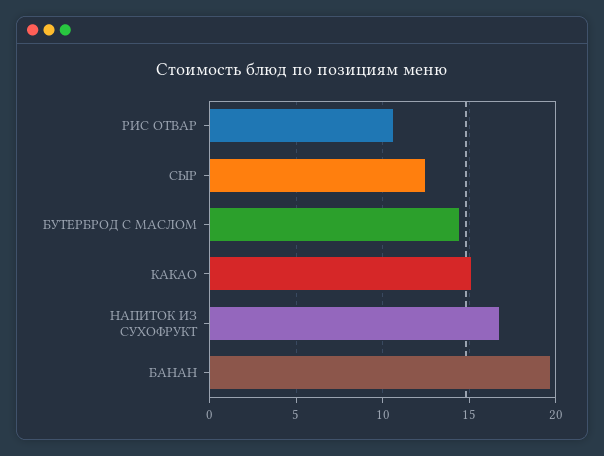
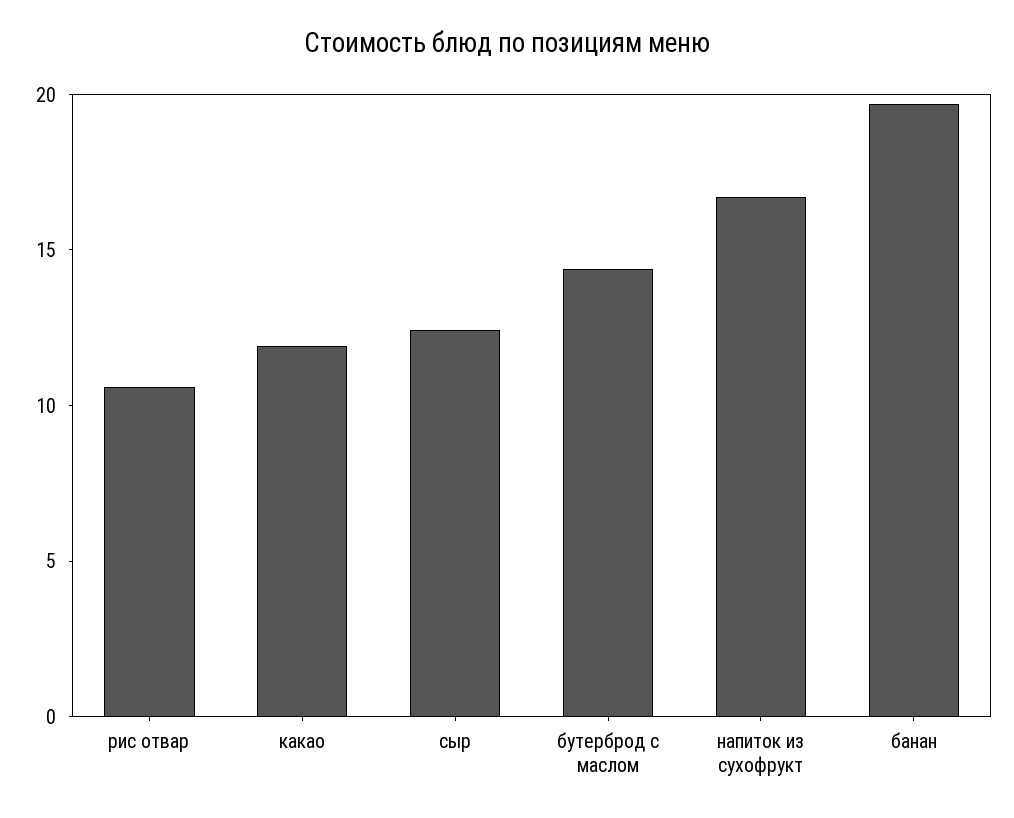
  {
    "РИС ОТВАР": 10.5,
    "СЫР": 12.5,
    "БУТЕРБРОД С МАСЛОМ": 14.5,
-   "КАКАО": 15,
+   "КАКАО": 12,
    "НАПИТОК ИЗ СУХОФРУКТ": 16.5,
    "БАНАН": 19.5
  }

